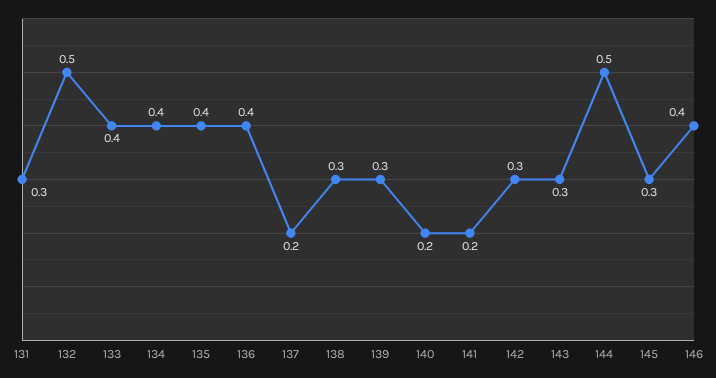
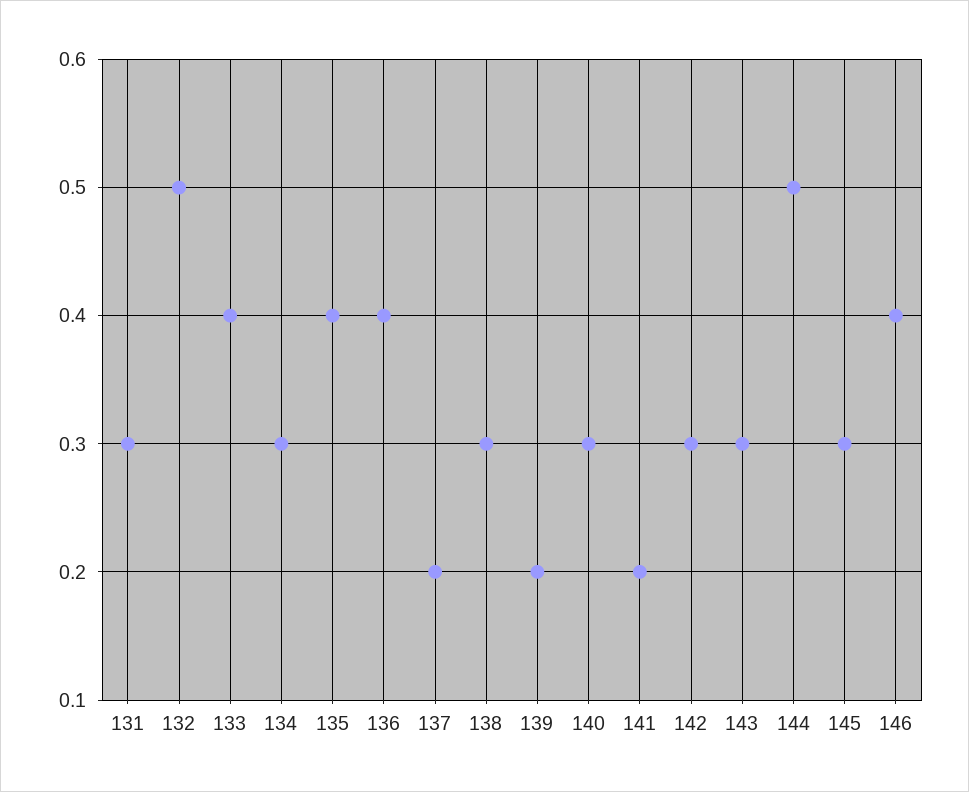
  {
    "131": 0.3,
    "132": 0.5,
    "133": 0.4,
-   "134": 0.4,
+   "134": 0.3,
    "135": 0.4,
    "136": 0.4,
    "137": 0.2,
    "138": 0.3,
-   "139": 0.3,
+   "139": 0.2,
-   "140": 0.2,
+   "140": 0.3,
    "141": 0.2,
    "142": 0.3,
    "143": 0.3,
    "144": 0.5,
    "145": 0.3,
    "146": 0.4
  }

